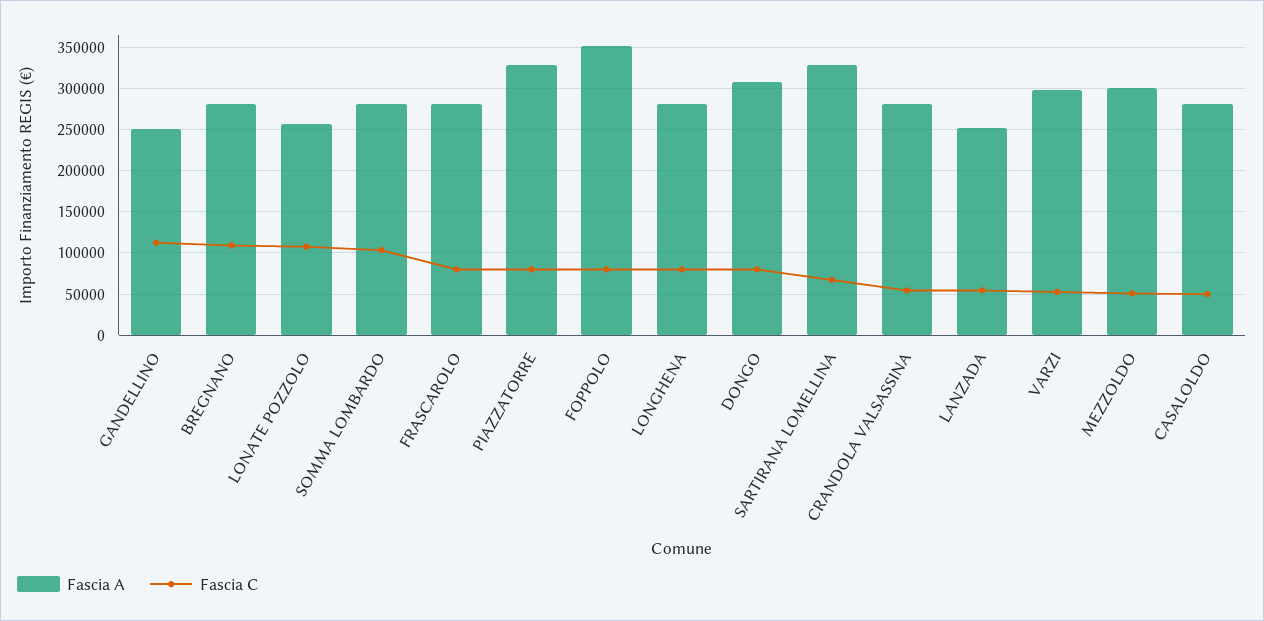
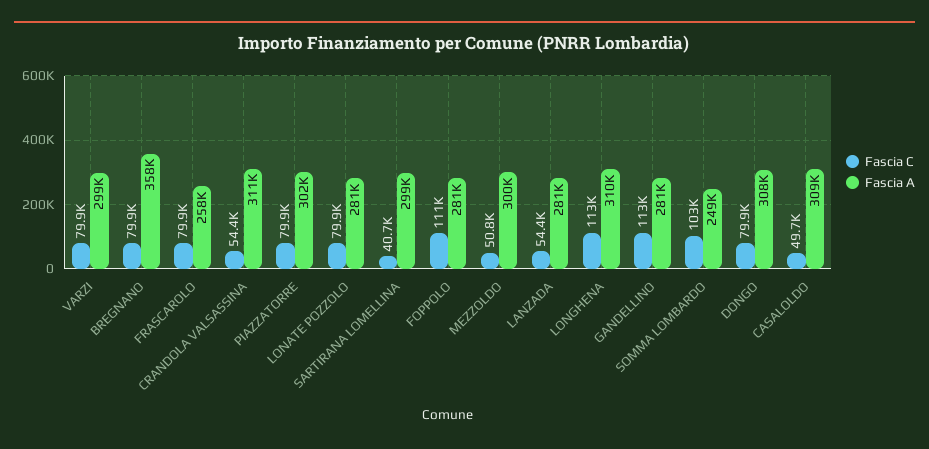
  {
    "Fascia A": {
-     "GANDELLINO": 250000,
+     "GANDELLINO": 281000,
-     "BREGNANO": 280000,
+     "BREGNANO": 358000,
-     "LONATE POZZOLO": 260000,
+     "LONATE POZZOLO": 281000,
-     "SOMMA LOMBARDO": 280000,
+     "SOMMA LOMBARDO": 249000,
-     "FRASCAROLO": 280000,
+     "FRASCAROLO": 258000,
-     "PIAZZATORRE": 330000,
+     "PIAZZATORRE": 302000,
-     "FOPPOLO": 350000,
+     "FOPPOLO": 281000,
-     "LONGHENA": 280000,
+     "LONGHENA": 310000,
      "DONGO": 308000,
-     "SARTIRANA LOMELLINA": 330000,
+     "SARTIRANA LOMELLINA": 299000,
-     "CRANDOLA VALSASSINA": 280000,
+     "CRANDOLA VALSASSINA": 311000,
-     "LANZADA": 250000,
+     "LANZADA": 281000,
      "VARZI": 299000,
      "MEZZOLDO": 300000,
-     "CASALOLDO": 280000
+     "CASALOLDO": 309000
    },
    "Fascia C": {
      "GANDELLINO": 113000,
-     "BREGNANO": 110000,
+     "BREGNANO": 79900,
-     "LONATE POZZOLO": 110000,
+     "LONATE POZZOLO": 79900,
      "SOMMA LOMBARDO": 103000,
      "FRASCAROLO": 79900,
      "PIAZZATORRE": 79900,
-     "FOPPOLO": 80000,
+     "FOPPOLO": 111000,
-     "LONGHENA": 80000,
+     "LONGHENA": 113000,
      "DONGO": 79900,
-     "SARTIRANA LOMELLINA": 70000,
+     "SARTIRANA LOMELLINA": 40700,
      "CRANDOLA VALSASSINA": 54400,
      "LANZADA": 54400,
-     "VARZI": 50000,
+     "VARZI": 79900,
      "MEZZOLDO": 50800,
      "CASALOLDO": 49700
    }
  }

